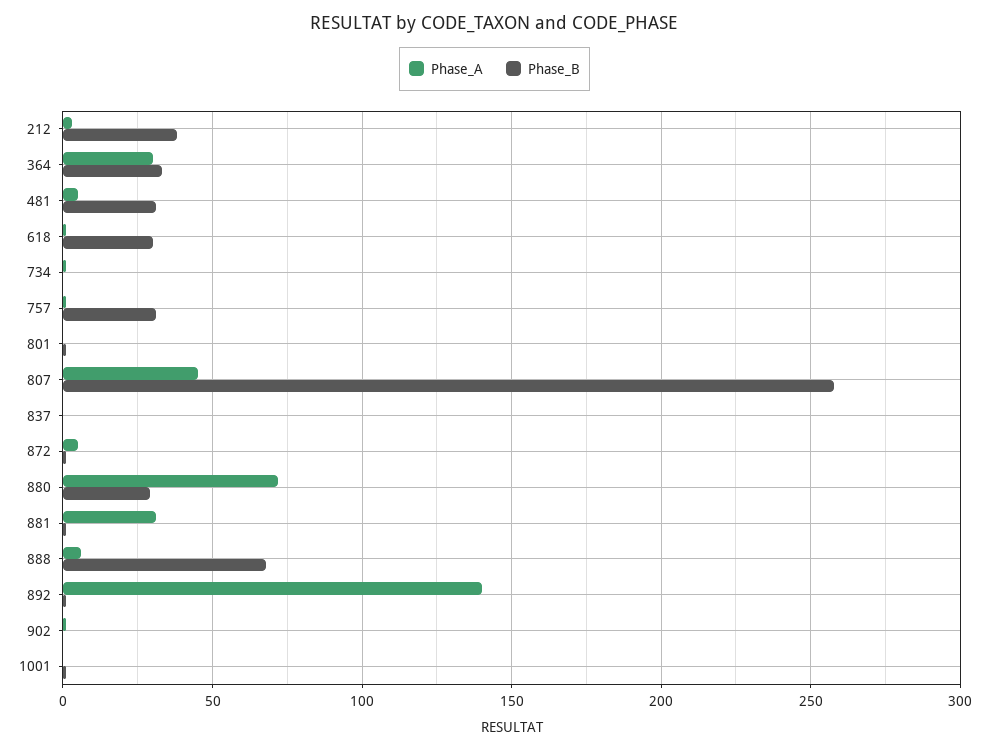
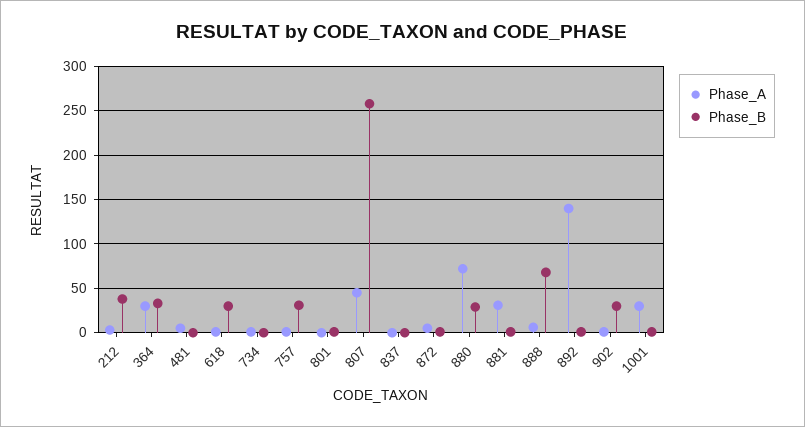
  {
    "Phase_A": {
      "212": 5,
      "364": 30,
      "481": 5,
      "618": 0,
      "734": 0,
      "757": 0,
      "801": 0,
      "807": 45,
      "837": 0,
      "872": 5,
      "880": 70,
      "881": 30,
      "888": 5,
      "892": 140,
      "902": 0,
-     "1001": 0
+     "1001": 30
    },
    "Phase_B": {
      "212": 40,
      "364": 35,
-     "481": 30,
+     "481": 0,
      "618": 30,
      "734": 0,
      "757": 30,
      "801": 0,
      "807": 260,
      "837": 0,
      "872": 0,
      "880": 30,
      "881": 0,
      "888": 70,
      "892": 0,
-     "902": 0,
+     "902": 30,
      "1001": 0
    }
  }

